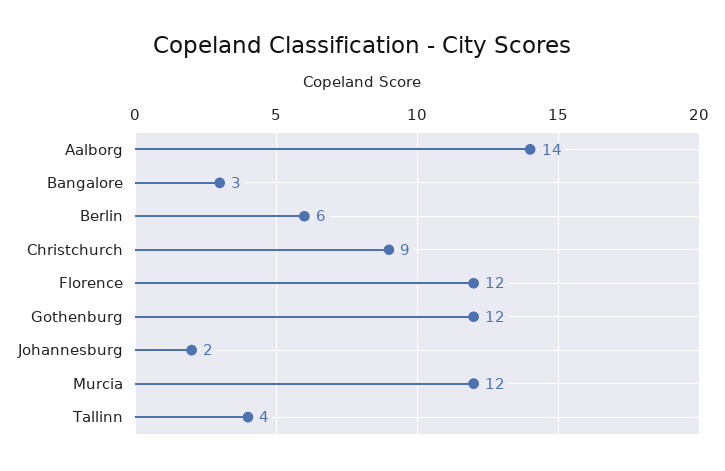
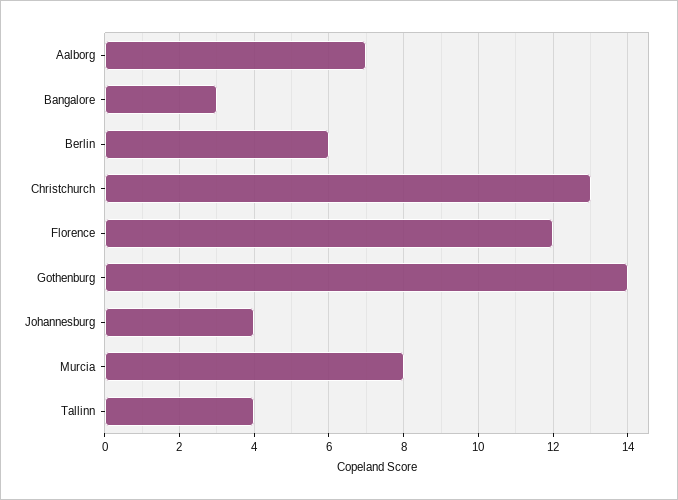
  {
-   "Aalborg": 14,
+   "Aalborg": 7,
    "Bangalore": 3,
    "Berlin": 6,
-   "Christchurch": 9,
+   "Christchurch": 13,
    "Florence": 12,
-   "Gothenburg": 12,
+   "Gothenburg": 14,
-   "Johannesburg": 2,
+   "Johannesburg": 4,
-   "Murcia": 12,
+   "Murcia": 8,
    "Tallinn": 4
  }

